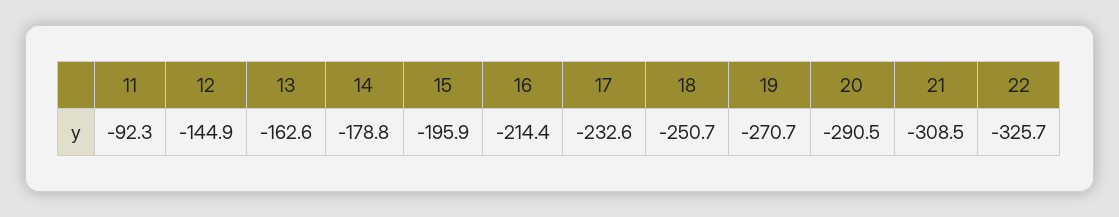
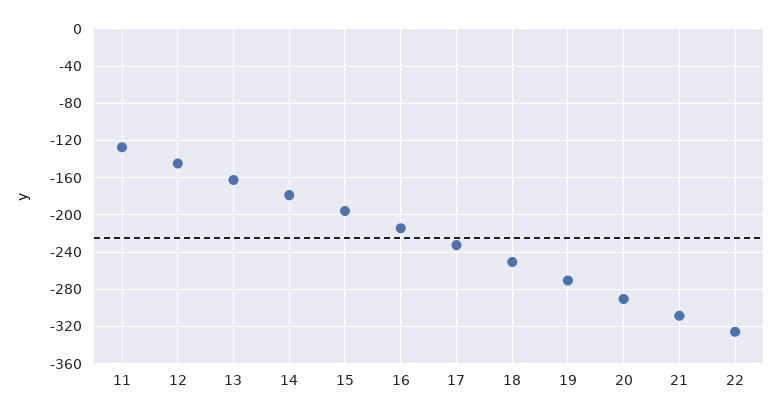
  {
-   "11": -92.3,
+   "11": -130,
    "12": -144.9,
    "13": -162.6,
    "14": -178.8,
    "15": -195.9,
    "16": -214.4,
    "17": -232.6,
    "18": -250.7,
    "19": -270.7,
    "20": -290.5,
    "21": -308.5,
    "22": -325.7
  }

